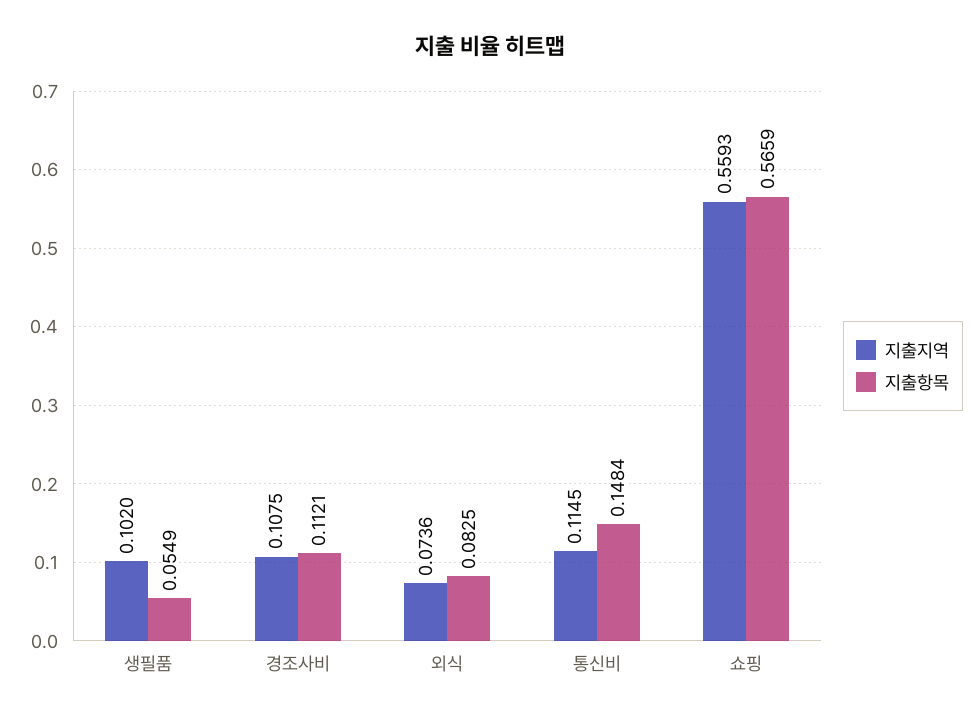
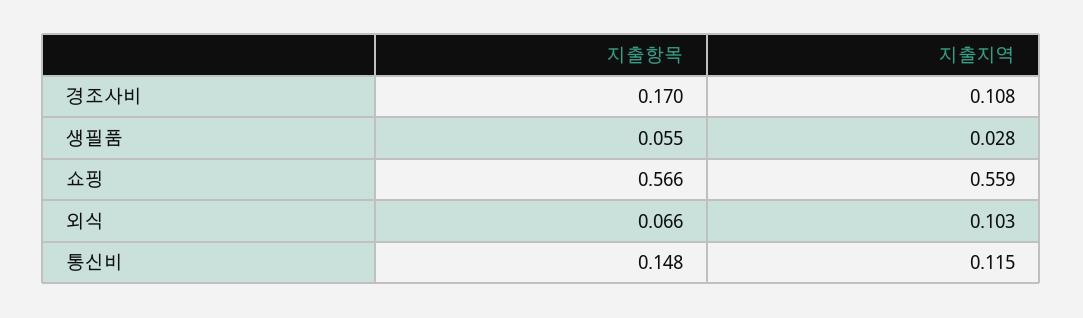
  {
    "지출지역": {
-     "생필품": 0.102,
+     "생필품": 0.028,
      "경조사비": 0.1075,
-     "외식": 0.0736,
+     "외식": 0.103,
      "통신비": 0.1145,
      "쇼핑": 0.5593
    },
    "지출항목": {
      "생필품": 0.0549,
-     "경조사비": 0.1121,
+     "경조사비": 0.17,
-     "외식": 0.0825,
+     "외식": 0.066,
      "통신비": 0.1484,
      "쇼핑": 0.5659
    }
  }

